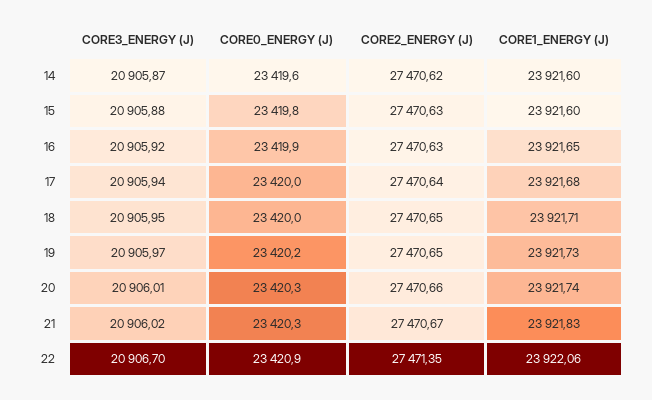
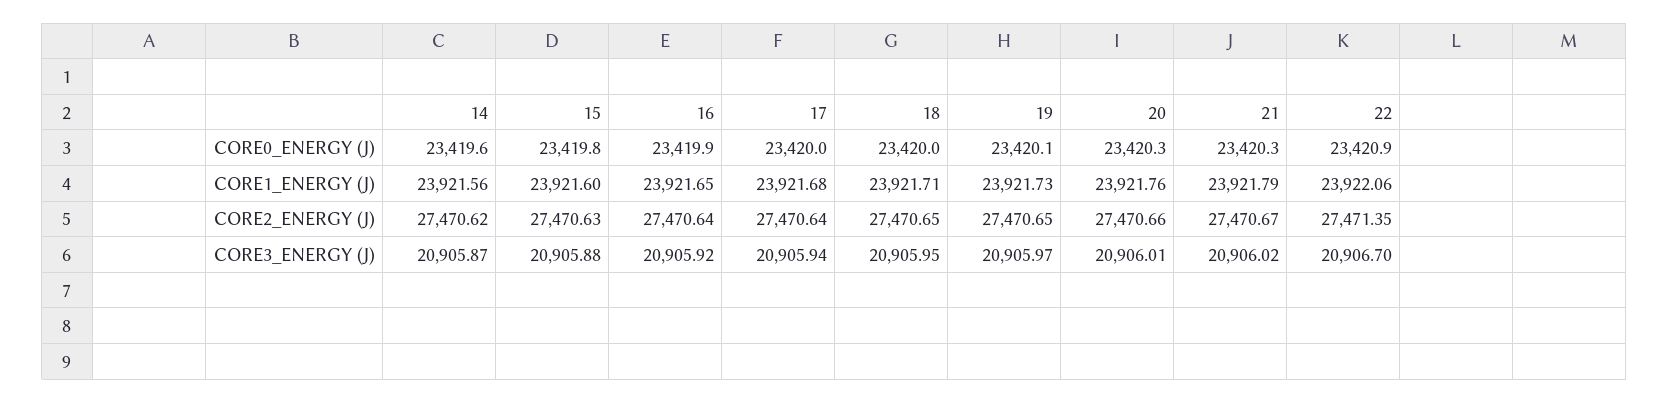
  {
    "CORE3_ENERGY (J)": {
      "14": 20905.87,
      "15": 20905.88,
      "16": 20905.92,
      "17": 20905.94,
      "18": 20905.95,
      "19": 20905.97,
      "20": 20906.01,
      "21": 20906.02,
      "22": 20906.7
    },
    "CORE0_ENERGY (J)": {
      "14": 23419.6,
      "15": 23419.8,
      "16": 23419.9,
      "17": 23420,
      "18": 23420,
-     "19": 23420.2,
+     "19": 23420.1,
      "20": 23420.3,
      "21": 23420.3,
      "22": 23420.9
    },
    "CORE2_ENERGY (J)": {
      "14": 27470.62,
      "15": 27470.63,
-     "16": 27470.63,
+     "16": 27470.64,
      "17": 27470.64,
      "18": 27470.65,
      "19": 27470.65,
      "20": 27470.66,
      "21": 27470.67,
      "22": 27471.35
    },
    "CORE1_ENERGY (J)": {
-     "14": 23921.6,
+     "14": 23921.56,
      "15": 23921.6,
      "16": 23921.65,
      "17": 23921.68,
      "18": 23921.71,
      "19": 23921.73,
-     "20": 23921.74,
+     "20": 23921.76,
-     "21": 23921.83,
+     "21": 23921.79,
      "22": 23922.06
    }
  }

